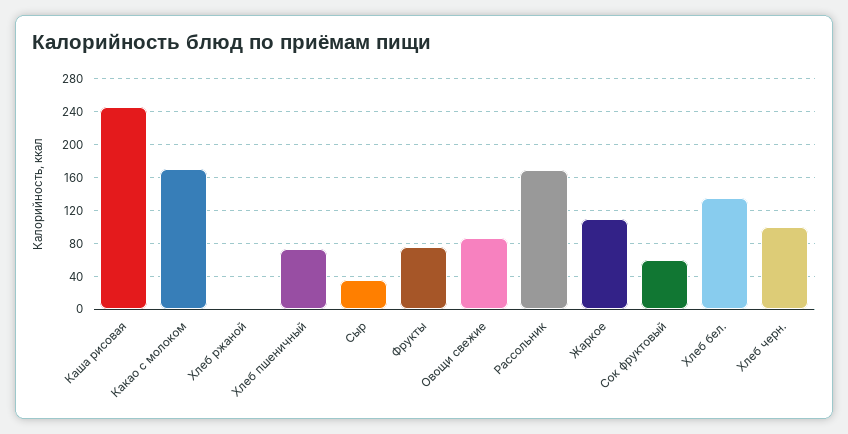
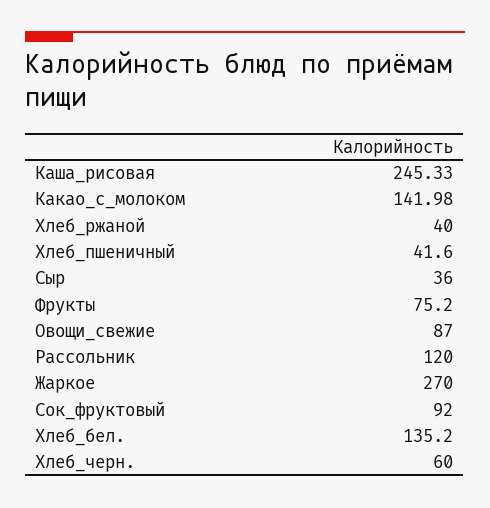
  {
    "Каша рисовая": 245.33,
-   "Какао с молоком": 170,
+   "Какао с молоком": 141.98,
-   "Хлеб ржаной": 0,
+   "Хлеб ржаной": 40,
-   "Хлеб пшеничный": 70,
+   "Хлеб пшеничный": 41.6,
    "Сыр": 36,
    "Фрукты": 75.2,
    "Овощи свежие": 87,
-   "Рассольник": 170,
+   "Рассольник": 120,
-   "Жаркое": 110,
+   "Жаркое": 270,
-   "Сок фруктовый": 60,
+   "Сок фруктовый": 92,
    "Хлеб бел.": 135.2,
-   "Хлеб черн.": 100
+   "Хлеб черн.": 60
  }

